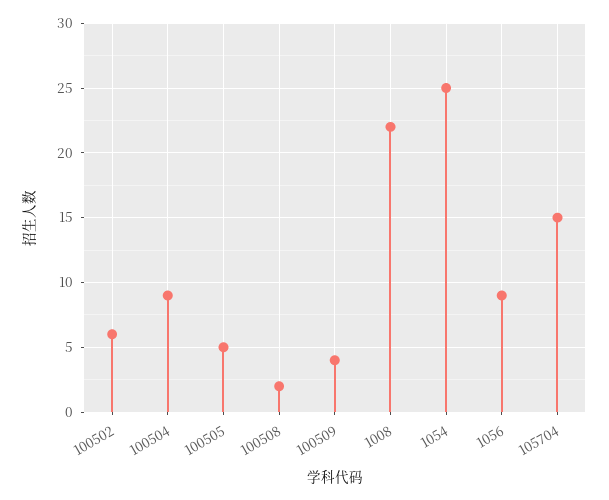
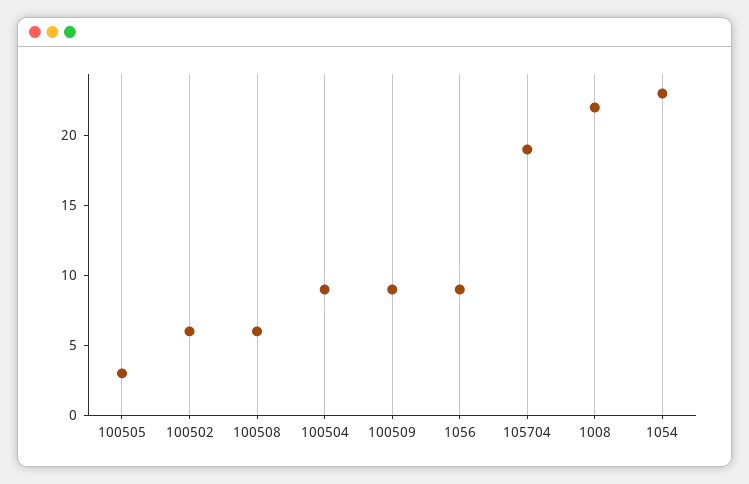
  {
    "100502": 6,
    "100504": 9,
-   "100505": 5,
+   "100505": 3,
-   "100508": 2,
+   "100508": 6,
-   "100509": 4,
+   "100509": 9,
    "1008": 22,
-   "1054": 25,
+   "1054": 23,
    "1056": 9,
-   "105704": 15
+   "105704": 19
  }

